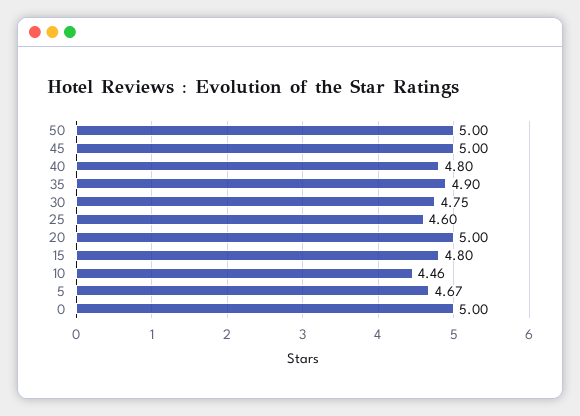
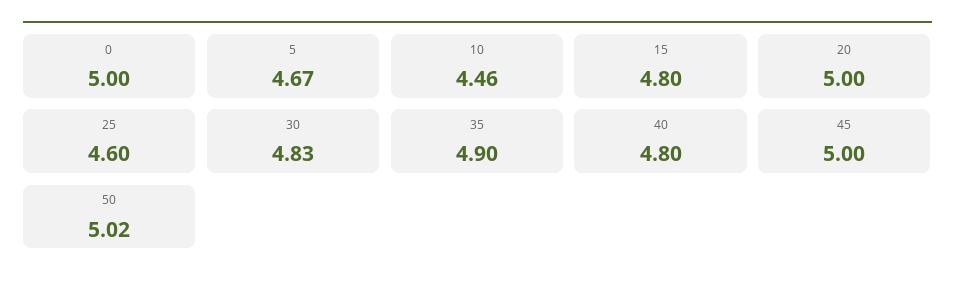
  {
-   "50": 5,
+   "50": 5.02,
    "45": 5,
    "40": 4.8,
    "35": 4.9,
-   "30": 4.75,
+   "30": 4.83,
    "25": 4.6,
    "20": 5,
    "15": 4.8,
    "10": 4.46,
    "5": 4.67,
    "0": 5
  }

